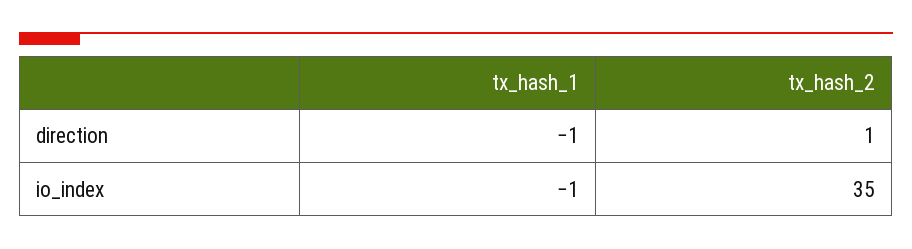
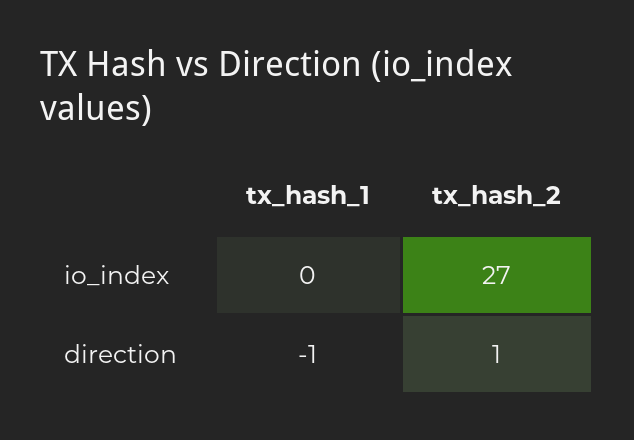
  {
    "tx_hash_1": {
      "direction": -1,
-     "io_index": -1
+     "io_index": 0
    },
    "tx_hash_2": {
      "direction": 1,
-     "io_index": 35
+     "io_index": 27
    }
  }

